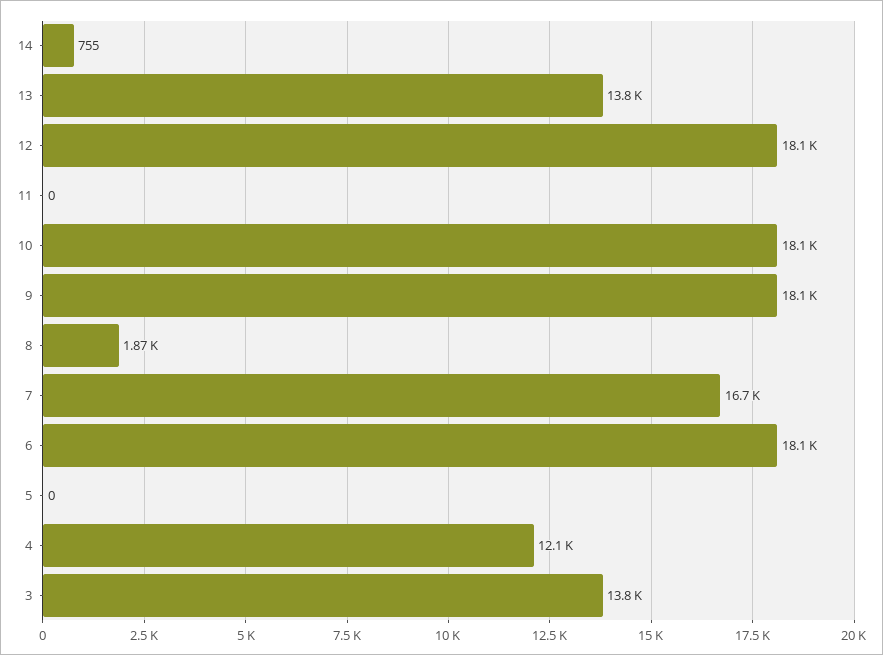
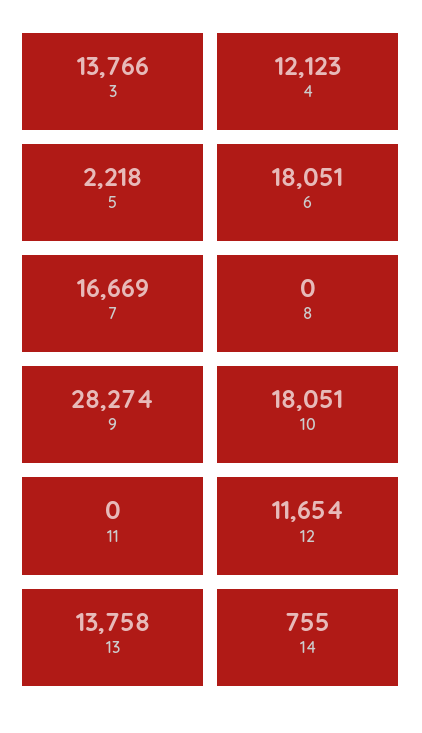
  {
    "14": 755,
    "13": 13758,
-   "12": 18100,
+   "12": 11654,
    "11": 0,
    "10": 18051,
-   "9": 18100,
+   "9": 28274,
-   "8": 1870,
+   "8": 0,
    "7": 16669,
    "6": 18051,
-   "5": 0,
+   "5": 2218,
    "4": 12123,
    "3": 13766
  }

